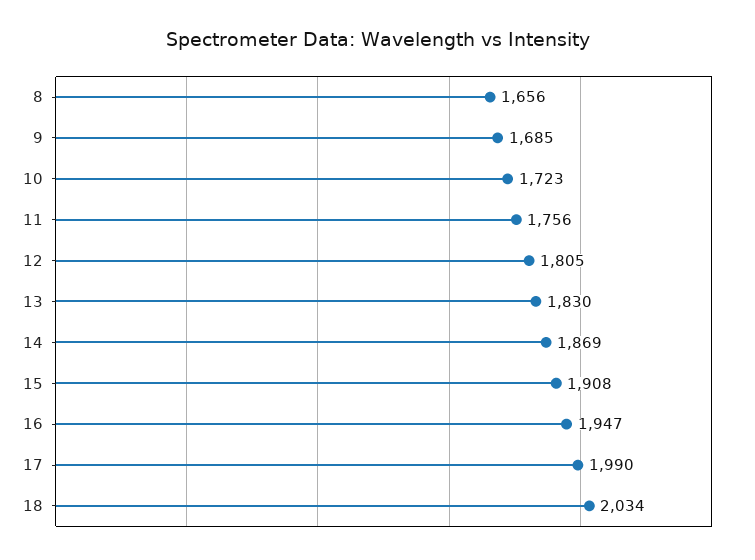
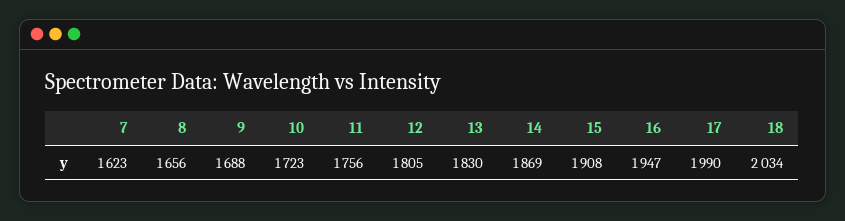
  {
    "8": 1656,
-   "9": 1685,
+   "9": 1688,
    "10": 1723,
    "11": 1756,
    "12": 1805,
    "13": 1830,
    "14": 1869,
    "15": 1908,
    "16": 1947,
    "17": 1990,
-   "18": 2034
+   "18": 2034,
+   "7": 1623
  }

